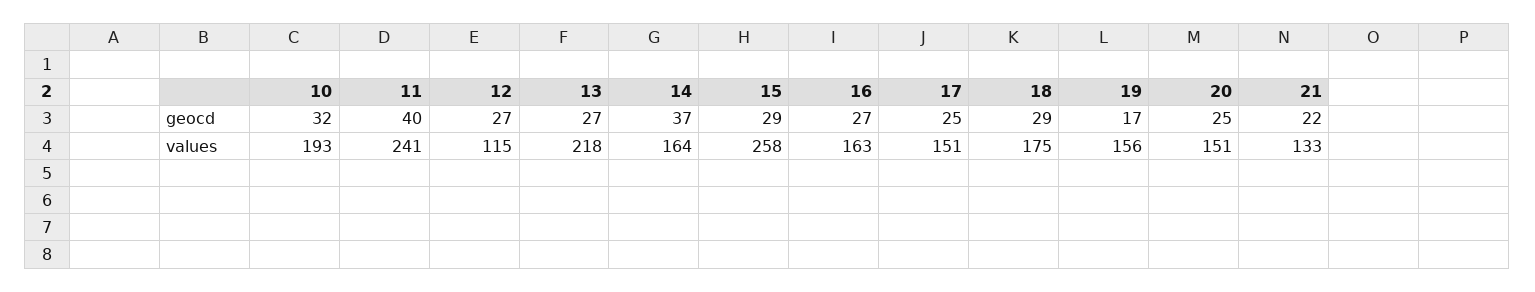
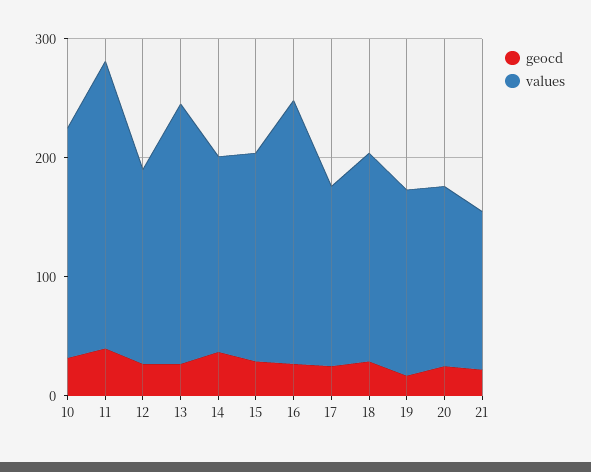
  {
    "geocd": {
      "10": 32,
      "11": 40,
      "12": 27,
      "13": 27,
      "14": 37,
      "15": 29,
      "16": 27,
      "17": 25,
      "18": 29,
      "19": 17,
      "20": 25,
      "21": 22
    },
    "values": {
      "10": 193,
      "11": 241,
-     "12": 115,
+     "12": 160,
      "13": 218,
      "14": 164,
-     "15": 258,
+     "15": 180,
-     "16": 163,
+     "16": 220,
      "17": 151,
      "18": 175,
      "19": 156,
      "20": 151,
      "21": 133
    }
  }

